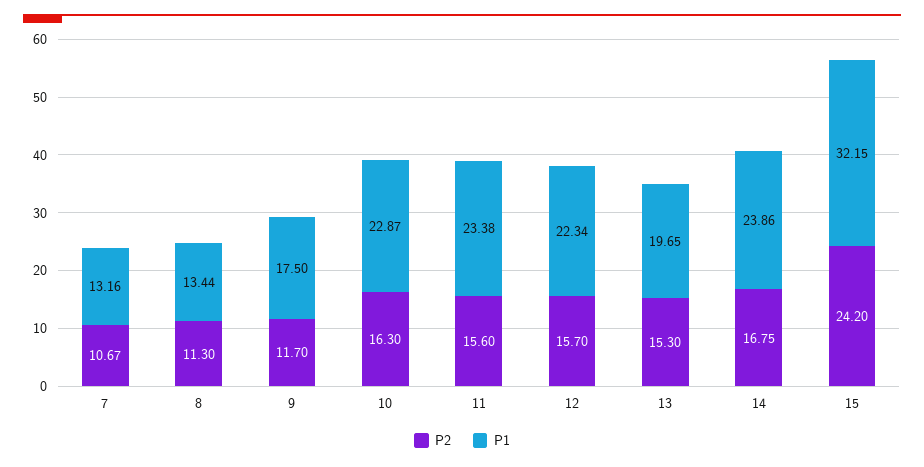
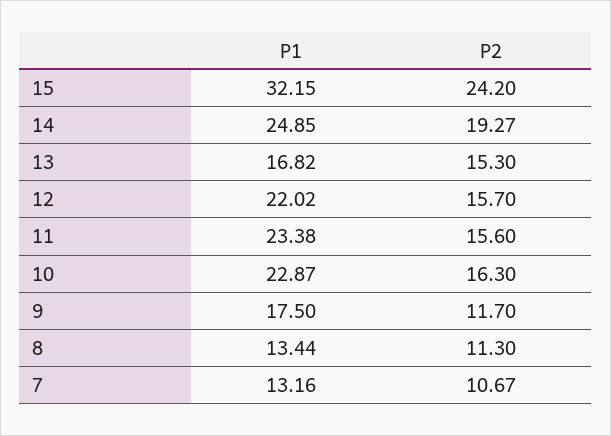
  {
    "P2": {
      "7": 10.67,
      "8": 11.3,
      "9": 11.7,
      "10": 16.3,
      "11": 15.6,
      "12": 15.7,
      "13": 15.3,
-     "14": 16.75,
+     "14": 19.27,
      "15": 24.2
    },
    "P1": {
      "7": 13.16,
      "8": 13.44,
      "9": 17.5,
      "10": 22.87,
      "11": 23.38,
-     "12": 22.34,
+     "12": 22.02,
-     "13": 19.65,
+     "13": 16.82,
-     "14": 23.86,
+     "14": 24.85,
      "15": 32.15
    }
  }

